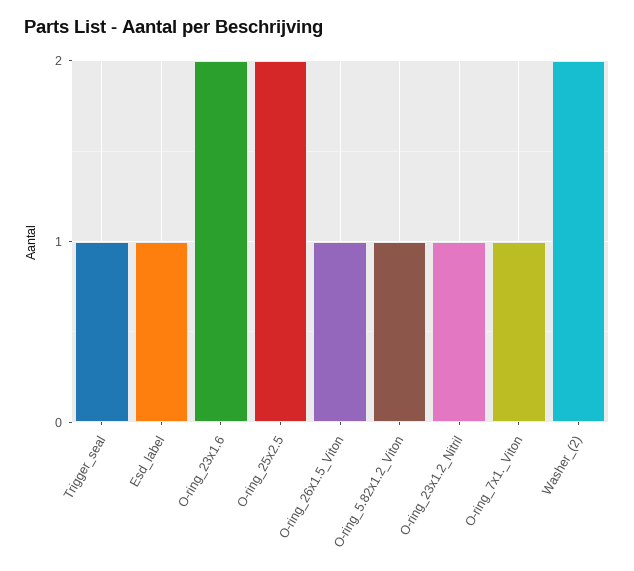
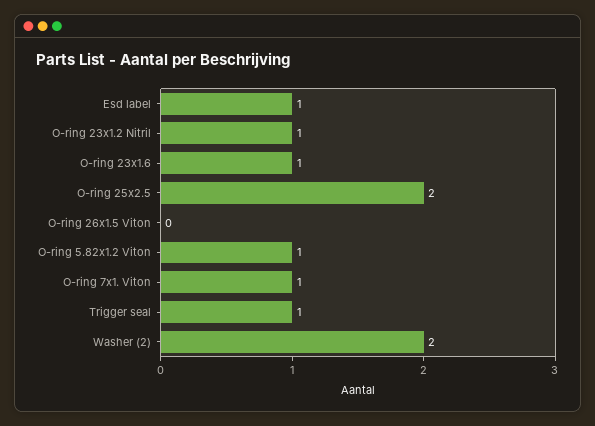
  {
    "Trigger_seal": 1,
    "Esd_label": 1,
-   "O-ring_23x1.6": 2,
+   "O-ring_23x1.6": 1,
    "O-ring_25x2.5": 2,
-   "O-ring_26x1.5_Viton": 1,
+   "O-ring_26x1.5_Viton": 0,
    "O-ring_5.82x1.2_Viton": 1,
    "O-ring_23x1.2_Nitril": 1,
    "O-ring_7x1._Viton": 1,
    "Washer_(2)": 2
  }

